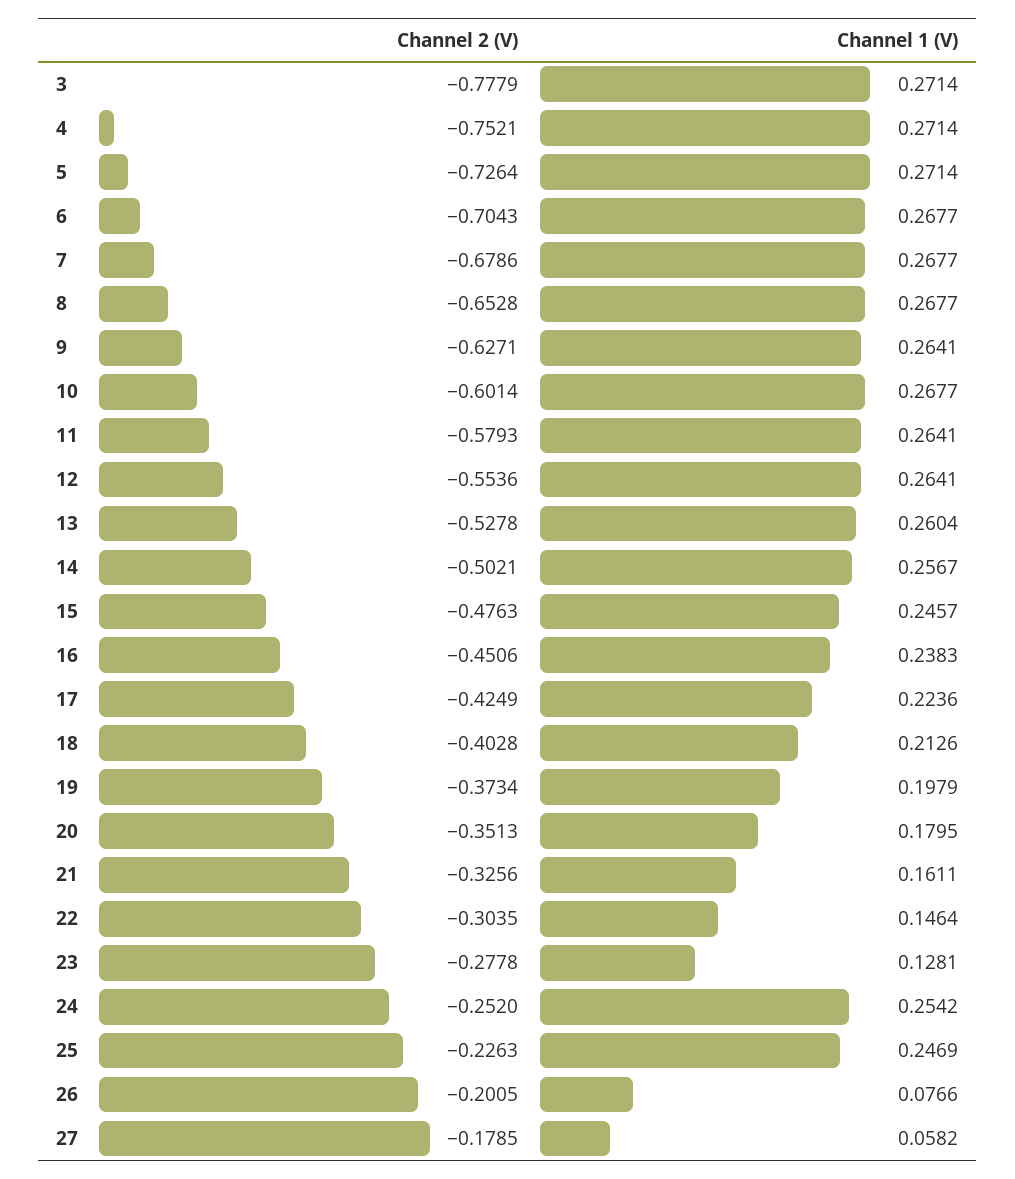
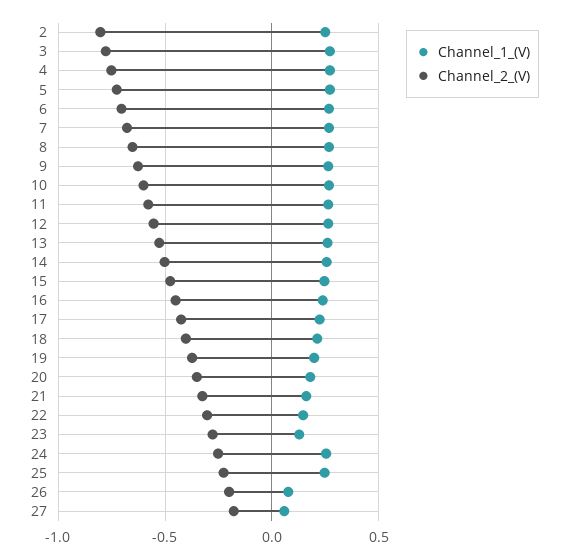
  {
    "Channel 2 (V)": {
      "3": -0.7779,
      "4": -0.7521,
      "5": -0.7264,
      "6": -0.7043,
      "7": -0.6786,
      "8": -0.6528,
      "9": -0.6271,
      "10": -0.6014,
      "11": -0.5793,
      "12": -0.5536,
      "13": -0.5278,
      "14": -0.5021,
      "15": -0.4763,
      "16": -0.4506,
      "17": -0.4249,
      "18": -0.4028,
      "19": -0.3734,
      "20": -0.3513,
      "21": -0.3256,
      "22": -0.3035,
      "23": -0.2778,
      "24": -0.252,
      "25": -0.2263,
      "26": -0.2005,
-     "27": -0.1785
+     "27": -0.1785,
+     "2": -0.8
    },
    "Channel 1 (V)": {
      "3": 0.2714,
      "4": 0.2714,
      "5": 0.2714,
      "6": 0.2677,
      "7": 0.2677,
      "8": 0.2677,
      "9": 0.2641,
      "10": 0.2677,
      "11": 0.2641,
      "12": 0.2641,
      "13": 0.2604,
      "14": 0.2567,
      "15": 0.2457,
      "16": 0.2383,
      "17": 0.2236,
      "18": 0.2126,
      "19": 0.1979,
      "20": 0.1795,
      "21": 0.1611,
      "22": 0.1464,
      "23": 0.1281,
      "24": 0.2542,
      "25": 0.2469,
      "26": 0.0766,
-     "27": 0.0582
+     "27": 0.0582,
+     "2": 0.25
    }
  }

